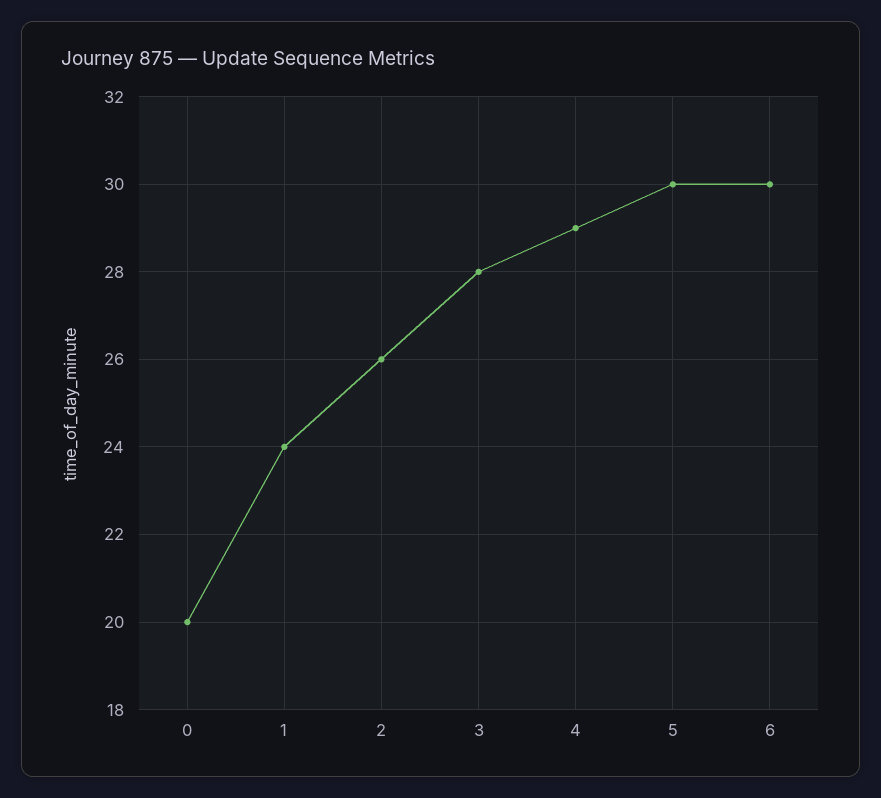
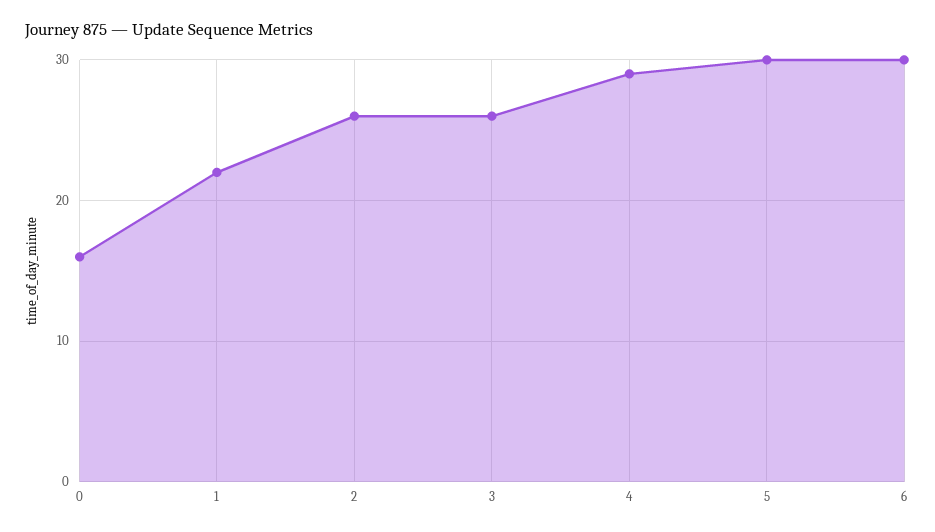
  {
-   "0": 20,
+   "0": 16,
-   "1": 24,
+   "1": 22,
    "2": 26,
-   "3": 28,
+   "3": 26,
    "4": 29,
    "5": 30,
    "6": 30
  }

